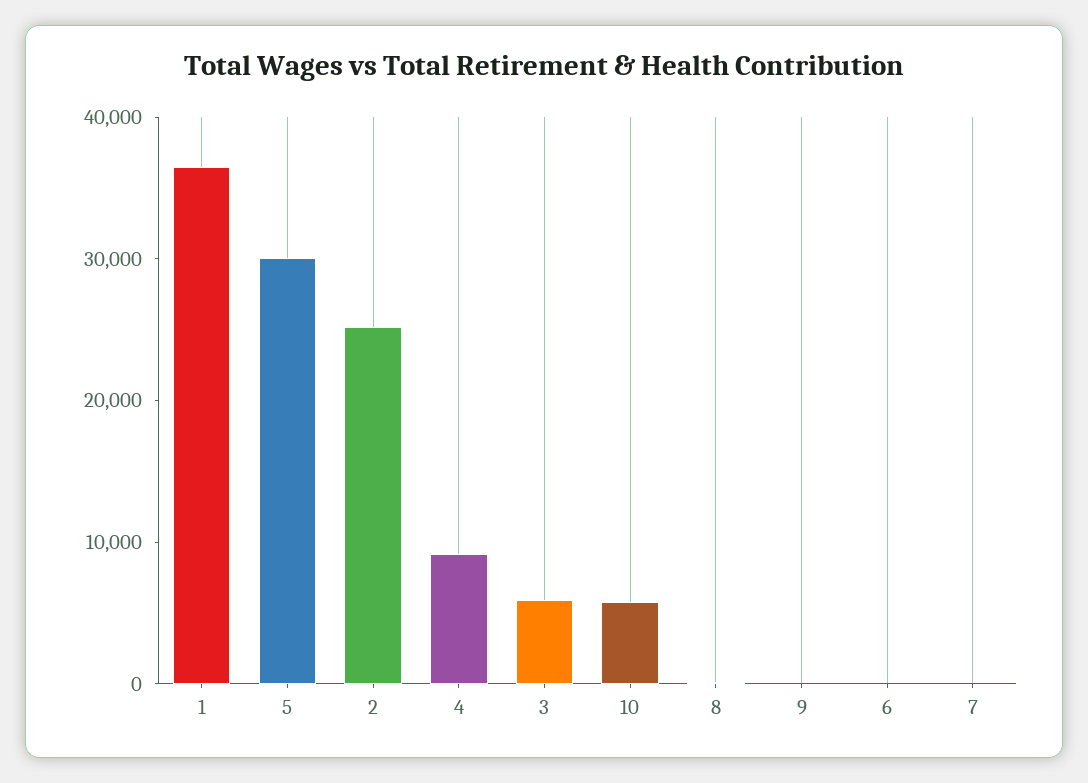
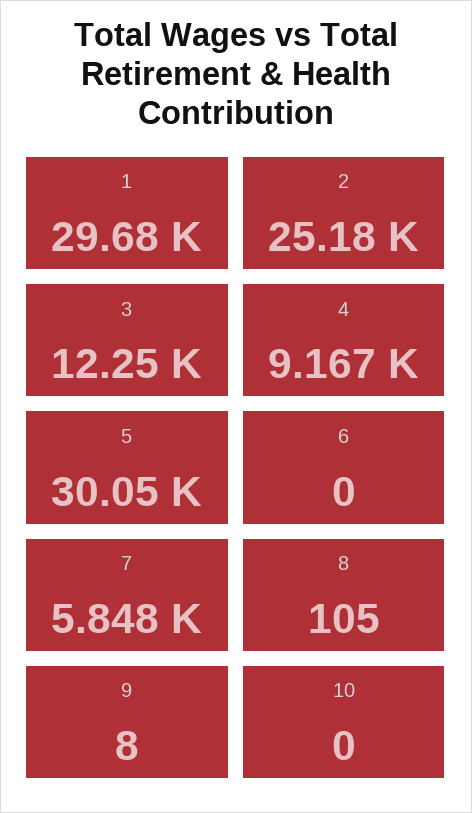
  {
-   "1": 36000,
+   "1": 29680,
    "5": 30050,
    "2": 25180,
    "4": 9167,
-   "3": 6000,
+   "3": 12250,
-   "10": 6000,
+   "10": 0,
    "8": 105,
    "9": 8,
    "6": 0,
-   "7": 0
+   "7": 5848
  }

